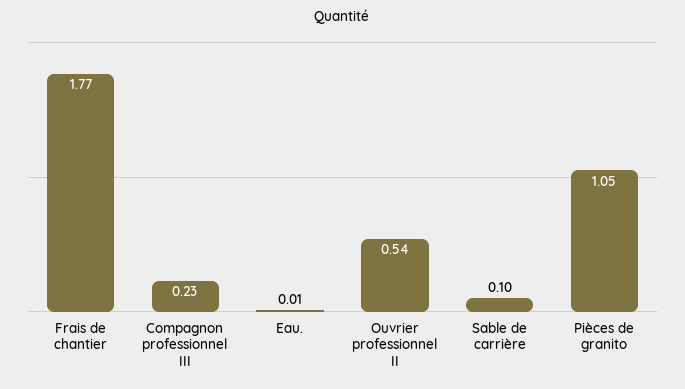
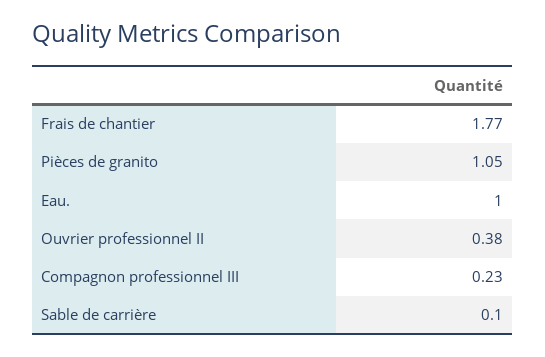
  {
    "Frais de chantier": 1.77,
    "Compagnon professionnel III": 0.23,
-   "Eau.": 0.01,
+   "Eau.": 1,
-   "Ouvrier professionnel II": 0.54,
+   "Ouvrier professionnel II": 0.38,
    "Sable de carrière": 0.1,
    "Pièces de granito": 1.05
  }

